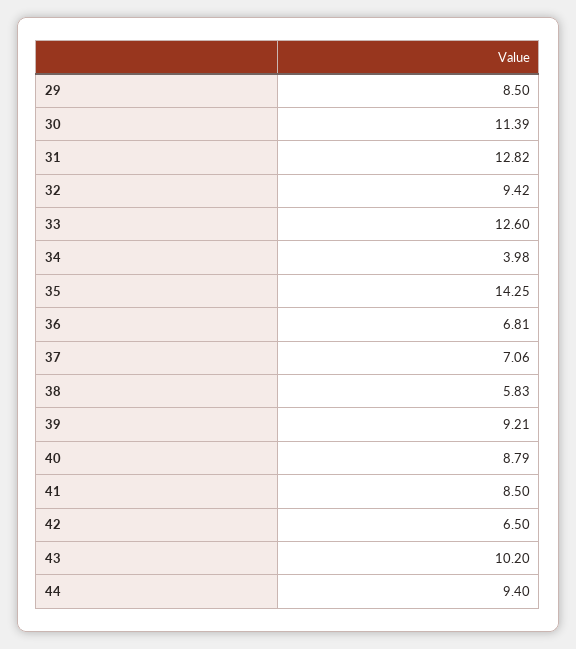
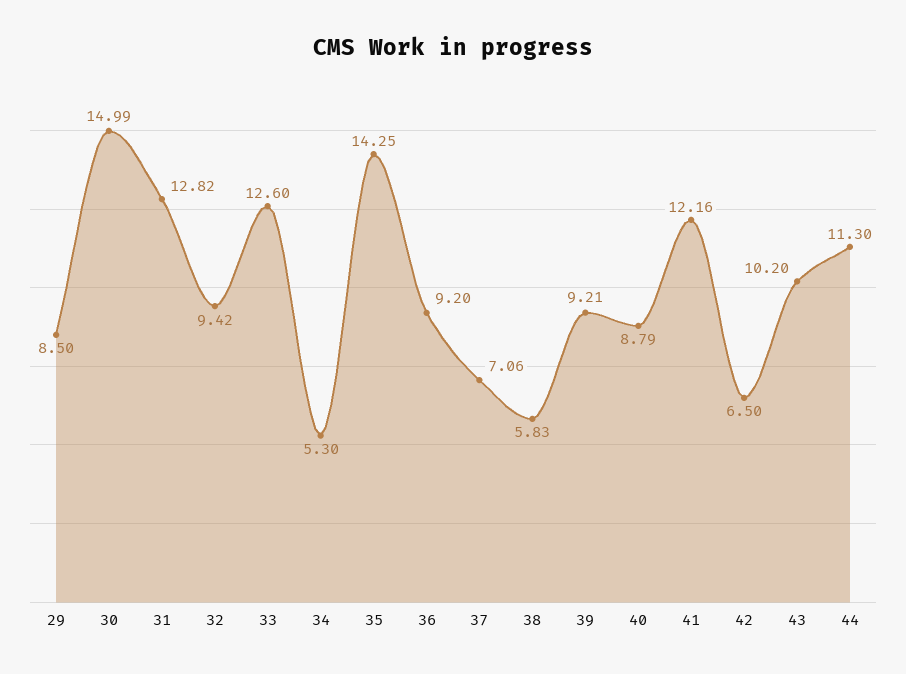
  {
    "29": 8.5,
-   "30": 11.39,
+   "30": 14.99,
    "31": 12.82,
    "32": 9.42,
    "33": 12.6,
-   "34": 3.98,
+   "34": 5.3,
    "35": 14.25,
-   "36": 6.81,
+   "36": 9.2,
    "37": 7.06,
    "38": 5.83,
    "39": 9.21,
    "40": 8.79,
-   "41": 8.5,
+   "41": 12.16,
    "42": 6.5,
    "43": 10.2,
-   "44": 9.4
+   "44": 11.3
  }

